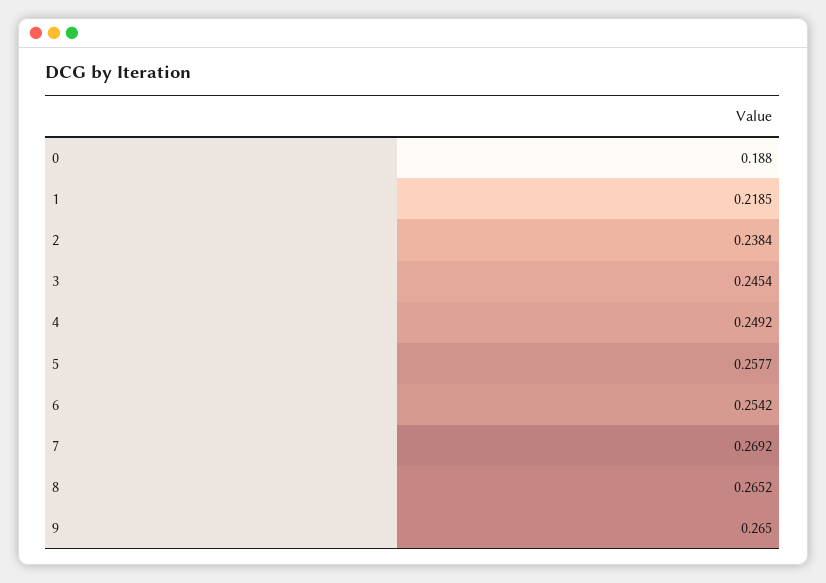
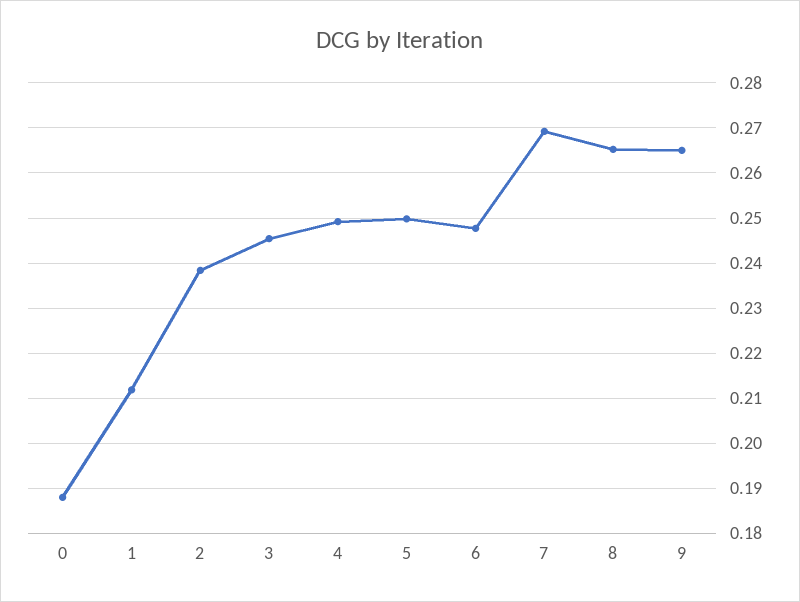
  {
    "0": 0.188,
-   "1": 0.2185,
+   "1": 0.212,
    "2": 0.2384,
    "3": 0.2454,
    "4": 0.2492,
-   "5": 0.2577,
+   "5": 0.25,
-   "6": 0.2542,
+   "6": 0.248,
    "7": 0.2692,
    "8": 0.2652,
    "9": 0.265
  }

